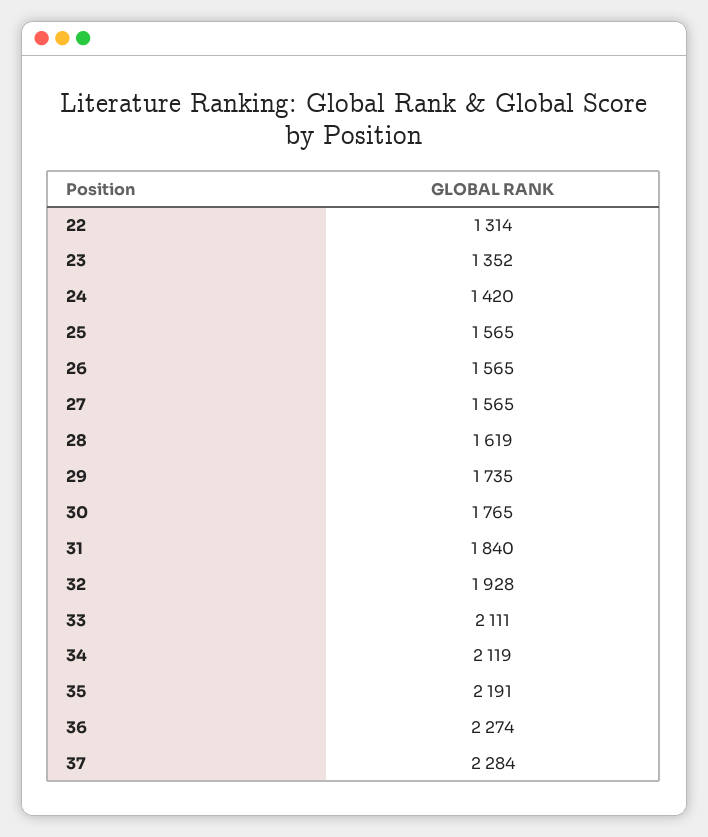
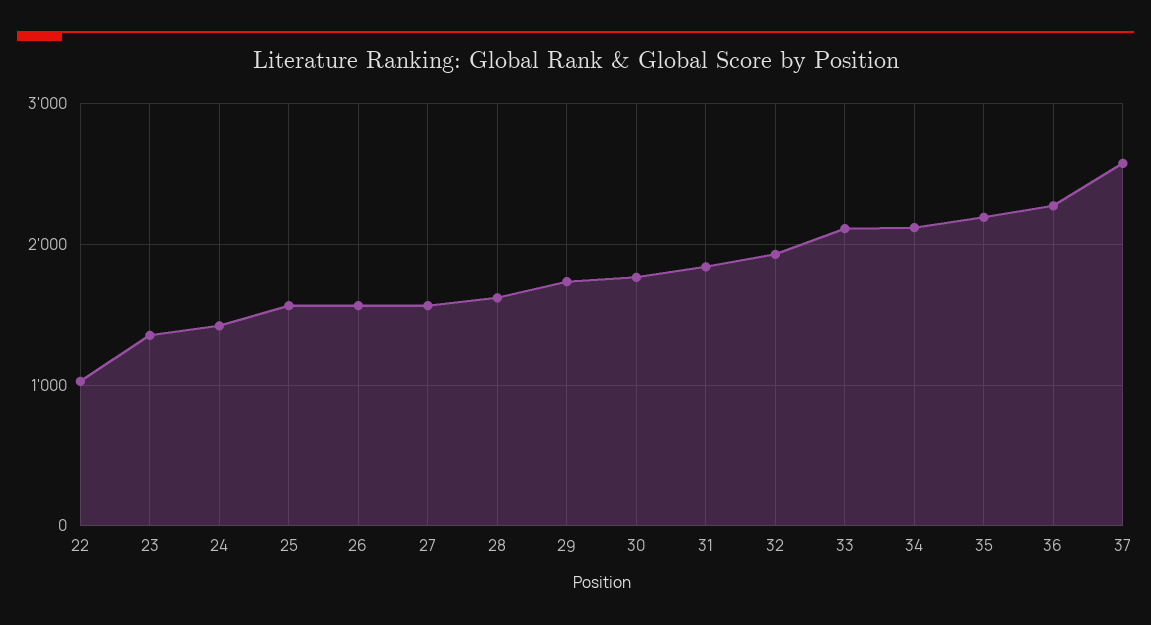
  {
-   "22": 1314,
+   "22": 1000,
    "23": 1352,
    "24": 1420,
    "25": 1565,
    "26": 1565,
    "27": 1565,
    "28": 1619,
    "29": 1735,
    "30": 1765,
    "31": 1840,
    "32": 1928,
    "33": 2111,
    "34": 2119,
    "35": 2191,
    "36": 2274,
-   "37": 2284
+   "37": 2600
  }

